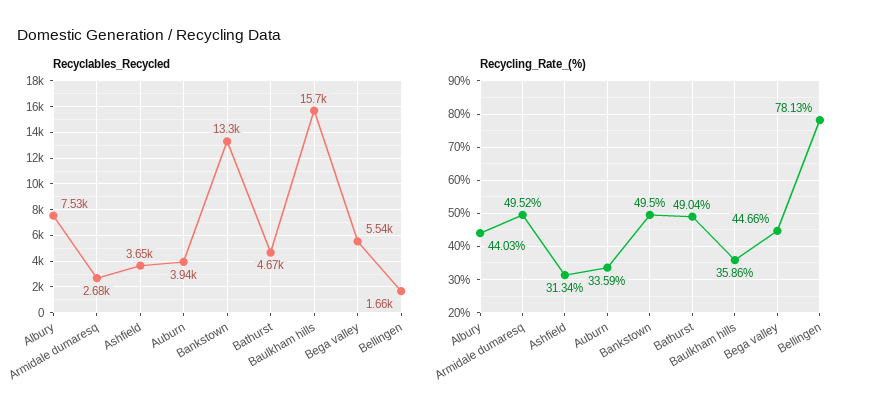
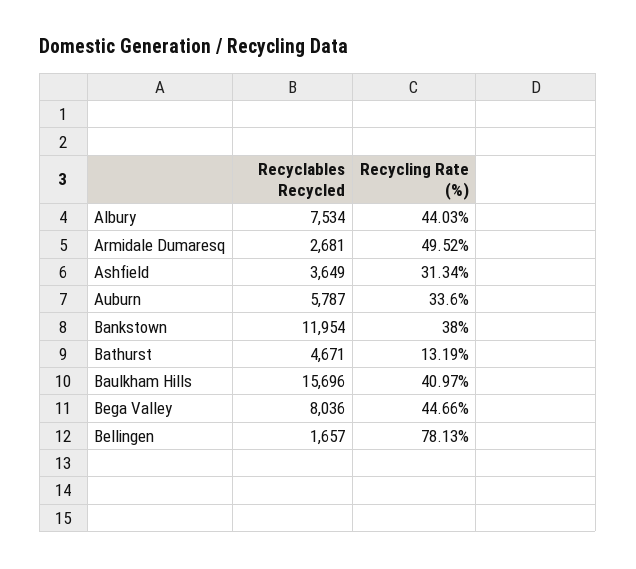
  {
    "Recyclables_Recycled": {
      "Albury": 7534,
      "Armidale dumaresq": 2681,
      "Ashfield": 3649,
-     "Auburn": 3940,
+     "Auburn": 5787,
-     "Bankstown": 13300,
+     "Bankstown": 11954,
      "Bathurst": 4671,
      "Baulkham hills": 15696,
-     "Bega valley": 5540,
+     "Bega valley": 8036,
      "Bellingen": 1657
    },
    "Recycling_Rate_(%)": {
      "Albury": 44.03,
      "Armidale dumaresq": 49.52,
      "Ashfield": 31.34,
-     "Auburn": 33.59,
+     "Auburn": 33.6,
-     "Bankstown": 49.5,
+     "Bankstown": 38,
-     "Bathurst": 49.04,
+     "Bathurst": 13.19,
-     "Baulkham hills": 35.86,
+     "Baulkham hills": 40.97,
      "Bega valley": 44.66,
      "Bellingen": 78.13
    }
  }

